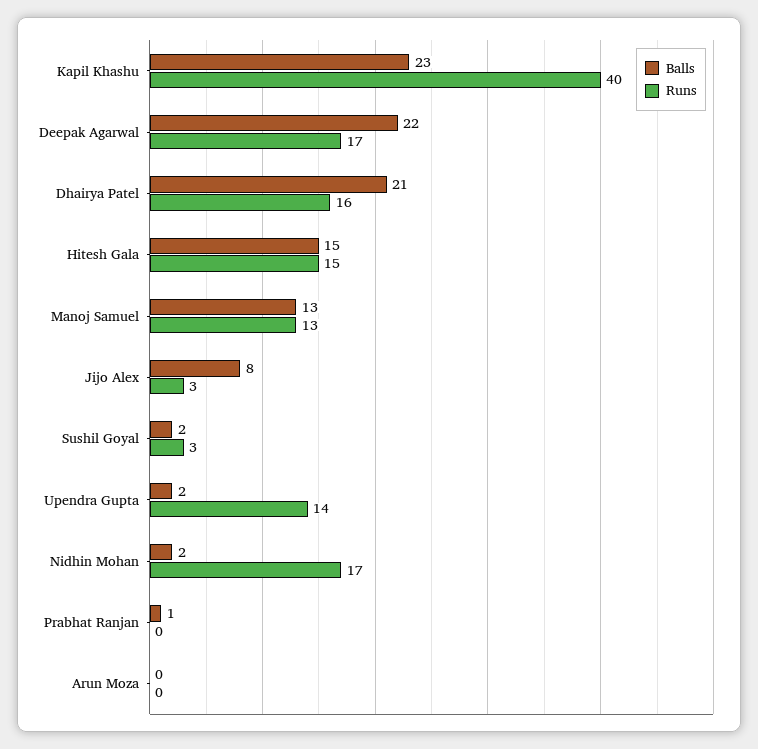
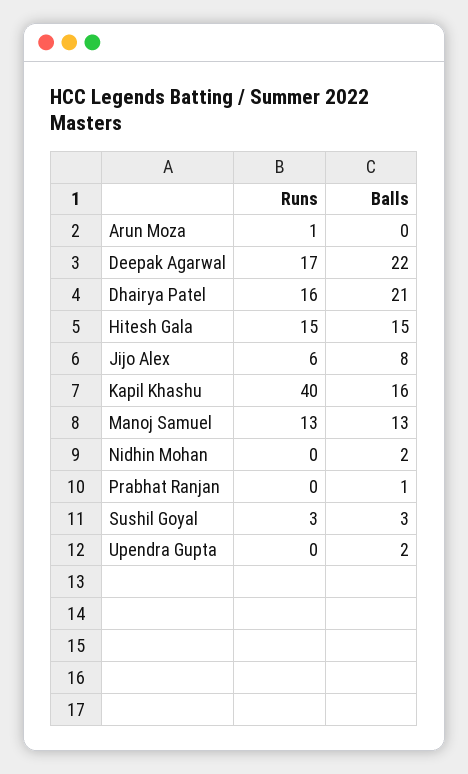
  {
    "Balls": {
-     "Kapil Khashu": 23,
+     "Kapil Khashu": 16,
      "Deepak Agarwal": 22,
      "Dhairya Patel": 21,
      "Hitesh Gala": 15,
      "Manoj Samuel": 13,
      "Jijo Alex": 8,
-     "Sushil Goyal": 2,
+     "Sushil Goyal": 3,
      "Upendra Gupta": 2,
      "Nidhin Mohan": 2,
      "Prabhat Ranjan": 1,
      "Arun Moza": 0
    },
    "Runs": {
      "Kapil Khashu": 40,
      "Deepak Agarwal": 17,
      "Dhairya Patel": 16,
      "Hitesh Gala": 15,
      "Manoj Samuel": 13,
-     "Jijo Alex": 3,
+     "Jijo Alex": 6,
      "Sushil Goyal": 3,
-     "Upendra Gupta": 14,
+     "Upendra Gupta": 0,
-     "Nidhin Mohan": 17,
+     "Nidhin Mohan": 0,
      "Prabhat Ranjan": 0,
-     "Arun Moza": 0
+     "Arun Moza": 1
    }
  }

